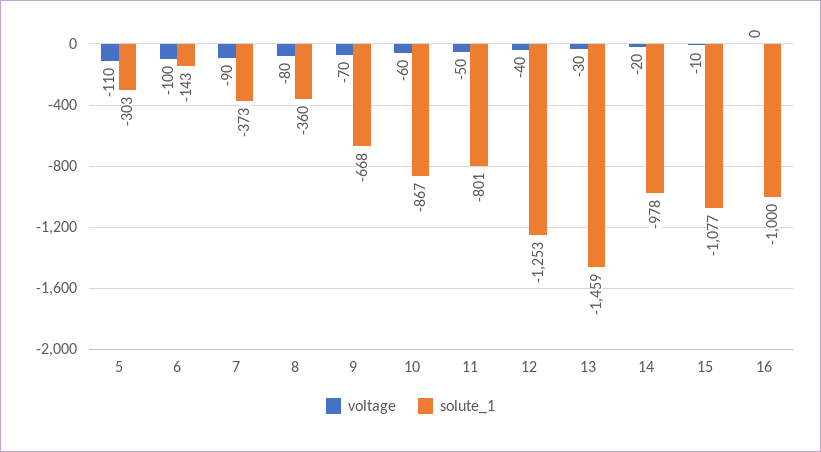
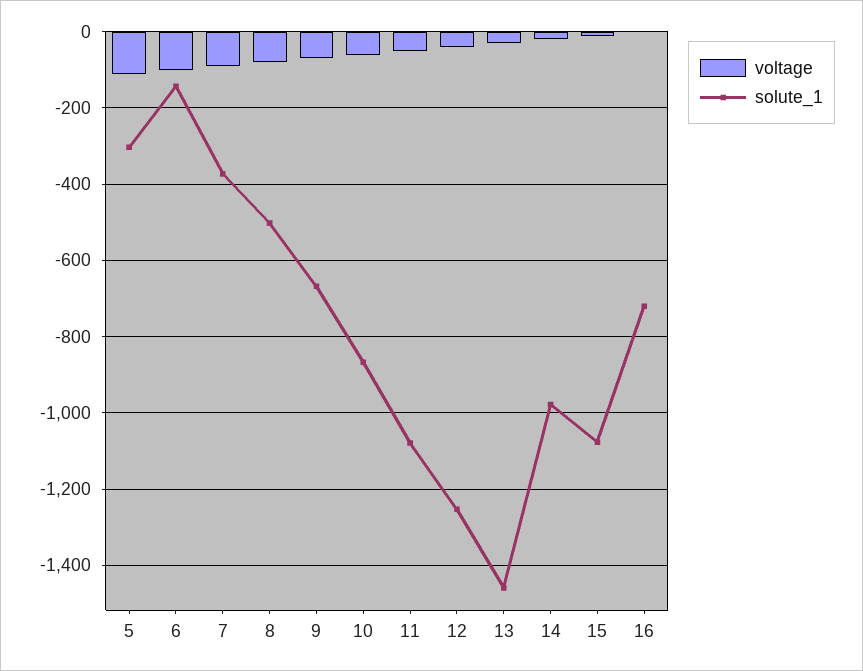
  {
    "voltage": {
      "5": -110,
      "6": -100,
      "7": -90,
      "8": -80,
      "9": -70,
      "10": -60,
      "11": -50,
      "12": -40,
      "13": -30,
      "14": -20,
      "15": -10,
      "16": 0
    },
    "solute_1": {
      "5": -303,
      "6": -143,
      "7": -373,
-     "8": -360,
+     "8": -500,
      "9": -668,
      "10": -867,
-     "11": -801,
+     "11": -1080,
      "12": -1253,
      "13": -1459,
      "14": -978,
      "15": -1077,
-     "16": -1000
+     "16": -720
    }
  }

